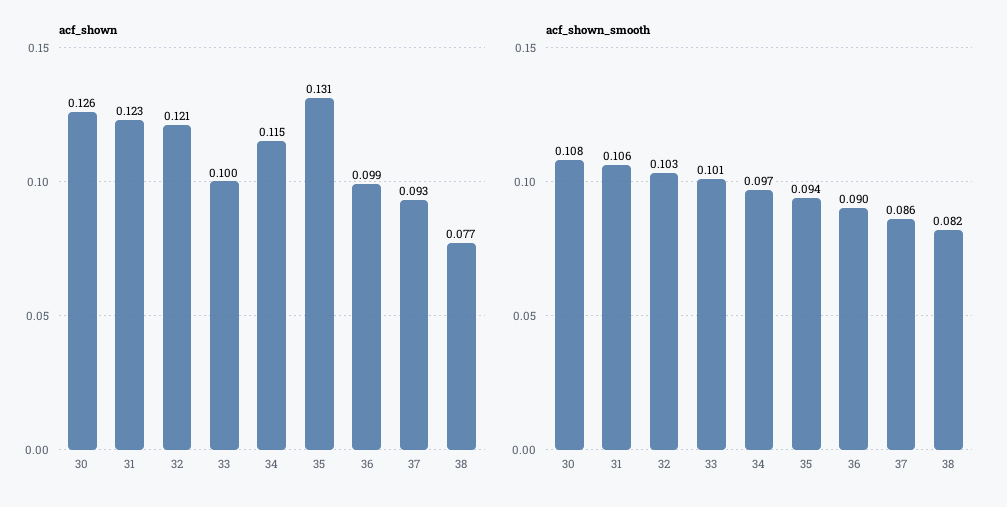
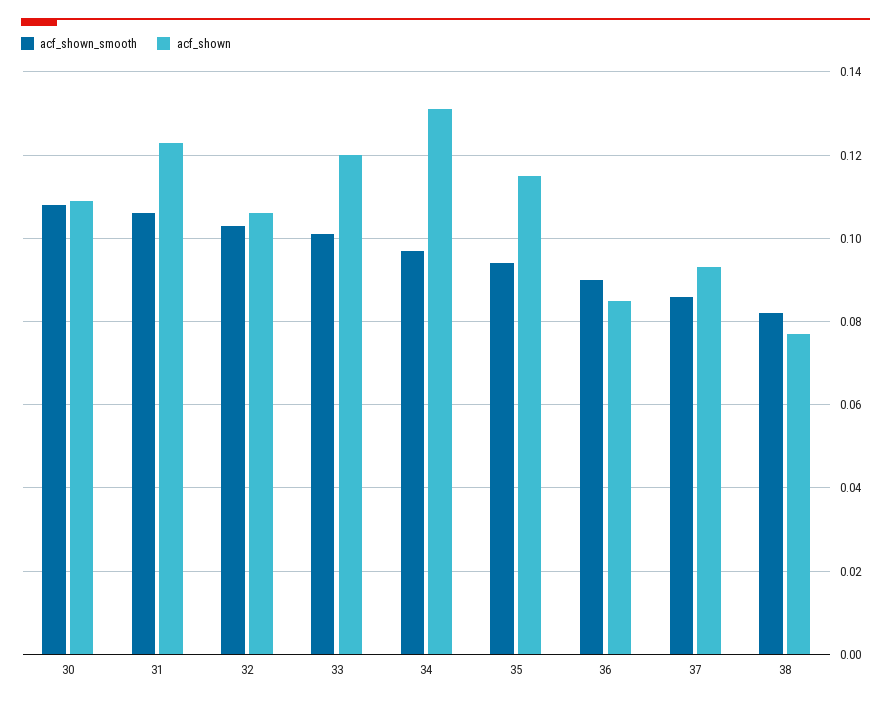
  {
    "acf_shown": {
-     "30": 0.126,
+     "30": 0.11,
      "31": 0.123,
-     "32": 0.121,
+     "32": 0.105,
-     "33": 0.1,
+     "33": 0.12,
-     "34": 0.115,
+     "34": 0.13,
-     "35": 0.131,
+     "35": 0.115,
-     "36": 0.099,
+     "36": 0.085,
      "37": 0.093,
      "38": 0.077
    },
    "acf_shown_smooth": {
      "30": 0.108,
      "31": 0.106,
      "32": 0.103,
      "33": 0.101,
      "34": 0.097,
      "35": 0.094,
      "36": 0.09,
      "37": 0.086,
      "38": 0.082
    }
  }

